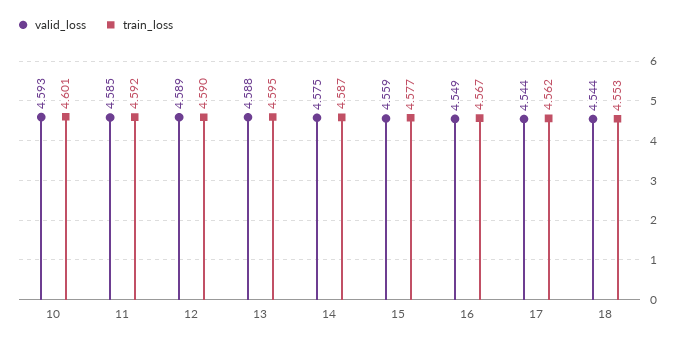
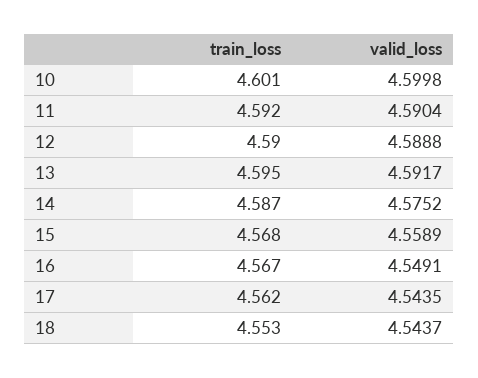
  {
    "valid_loss": {
-     "10": 4.593,
+     "10": 4.5998,
-     "11": 4.585,
+     "11": 4.5904,
      "12": 4.5888,
-     "13": 4.588,
+     "13": 4.5917,
      "14": 4.5752,
      "15": 4.5589,
      "16": 4.5491,
      "17": 4.5435,
      "18": 4.5437
    },
    "train_loss": {
      "10": 4.601,
      "11": 4.592,
      "12": 4.59,
      "13": 4.595,
      "14": 4.587,
-     "15": 4.577,
+     "15": 4.568,
      "16": 4.567,
      "17": 4.562,
      "18": 4.553
    }
  }

